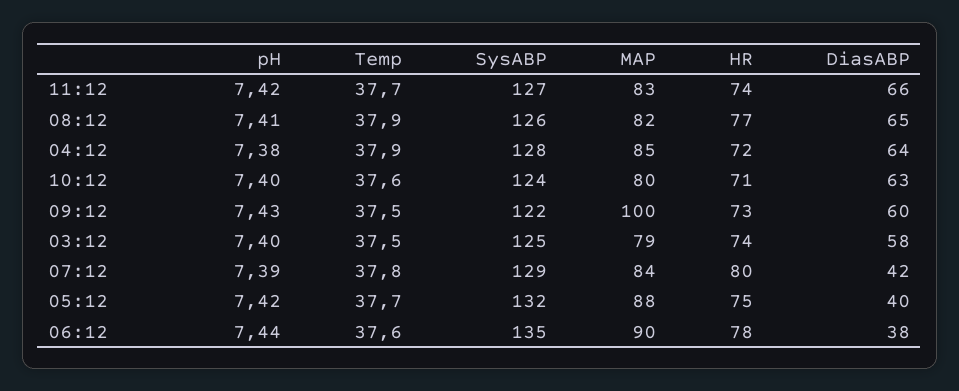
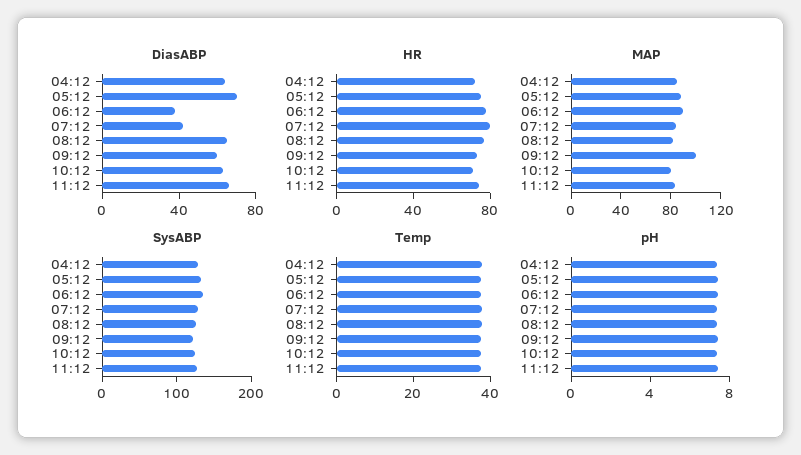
  {
    "pH": {
      "11:12": 7.42,
      "08:12": 7.41,
      "04:12": 7.38,
      "10:12": 7.4,
      "09:12": 7.43,
-     "03:12": 7.4,
      "07:12": 7.39,
      "05:12": 7.42,
      "06:12": 7.44
    },
    "Temp": {
      "11:12": 37.7,
      "08:12": 37.9,
      "04:12": 37.9,
      "10:12": 37.6,
      "09:12": 37.5,
-     "03:12": 37.5,
      "07:12": 37.8,
      "05:12": 37.7,
      "06:12": 37.6
    },
    "SysABP": {
      "11:12": 127,
      "08:12": 126,
      "04:12": 128,
      "10:12": 124,
      "09:12": 122,
-     "03:12": 125,
      "07:12": 129,
      "05:12": 132,
      "06:12": 135
    },
    "MAP": {
      "11:12": 83,
      "08:12": 82,
      "04:12": 85,
      "10:12": 80,
      "09:12": 100,
-     "03:12": 79,
      "07:12": 84,
      "05:12": 88,
      "06:12": 90
    },
    "HR": {
      "11:12": 74,
      "08:12": 77,
      "04:12": 72,
      "10:12": 71,
      "09:12": 73,
-     "03:12": 74,
      "07:12": 80,
      "05:12": 75,
      "06:12": 78
    },
    "DiasABP": {
      "11:12": 66,
      "08:12": 65,
      "04:12": 64,
      "10:12": 63,
      "09:12": 60,
-     "03:12": 58,
      "07:12": 42,
-     "05:12": 40,
+     "05:12": 70,
      "06:12": 38
    }
  }

